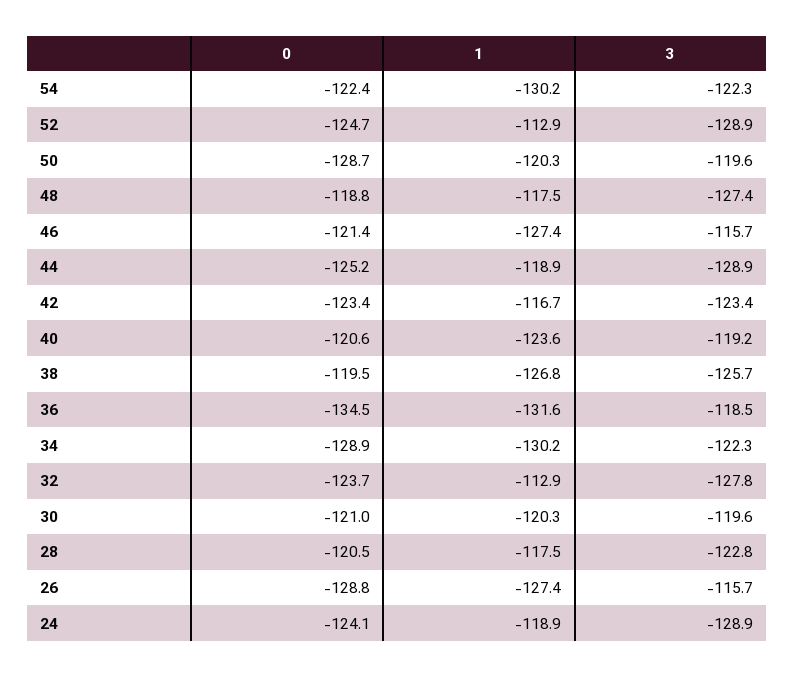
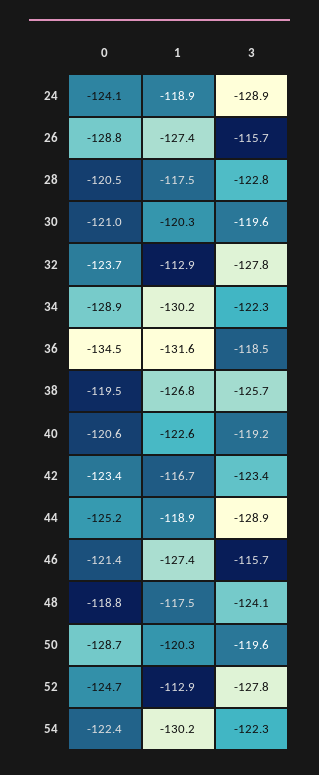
  {
    "0": {
      "54": -122.4,
      "52": -124.7,
      "50": -128.7,
      "48": -118.8,
      "46": -121.4,
      "44": -125.2,
      "42": -123.4,
      "40": -120.6,
      "38": -119.5,
      "36": -134.5,
      "34": -128.9,
      "32": -123.7,
      "30": -121,
      "28": -120.5,
      "26": -128.8,
      "24": -124.1
    },
    "1": {
      "54": -130.2,
      "52": -112.9,
      "50": -120.3,
      "48": -117.5,
      "46": -127.4,
      "44": -118.9,
      "42": -116.7,
-     "40": -123.6,
+     "40": -122.6,
      "38": -126.8,
      "36": -131.6,
      "34": -130.2,
      "32": -112.9,
      "30": -120.3,
      "28": -117.5,
      "26": -127.4,
      "24": -118.9
    },
    "3": {
      "54": -122.3,
-     "52": -128.9,
+     "52": -127.8,
      "50": -119.6,
-     "48": -127.4,
+     "48": -124.1,
      "46": -115.7,
      "44": -128.9,
      "42": -123.4,
      "40": -119.2,
      "38": -125.7,
      "36": -118.5,
      "34": -122.3,
      "32": -127.8,
      "30": -119.6,
      "28": -122.8,
      "26": -115.7,
      "24": -128.9
    }
  }

